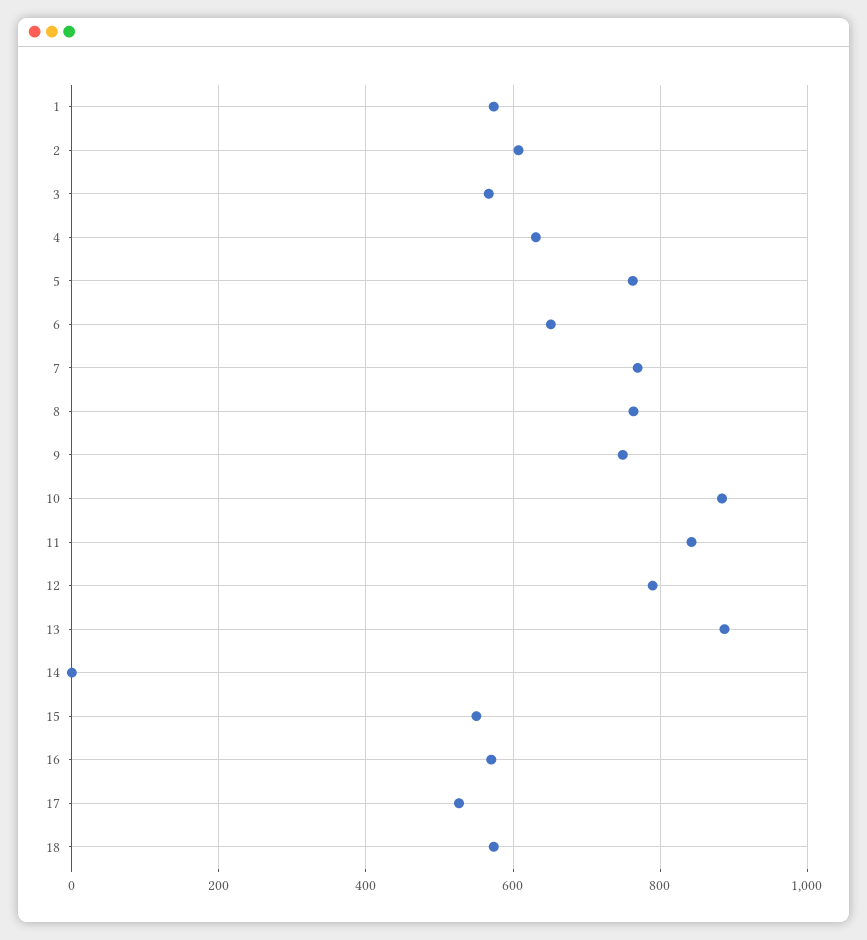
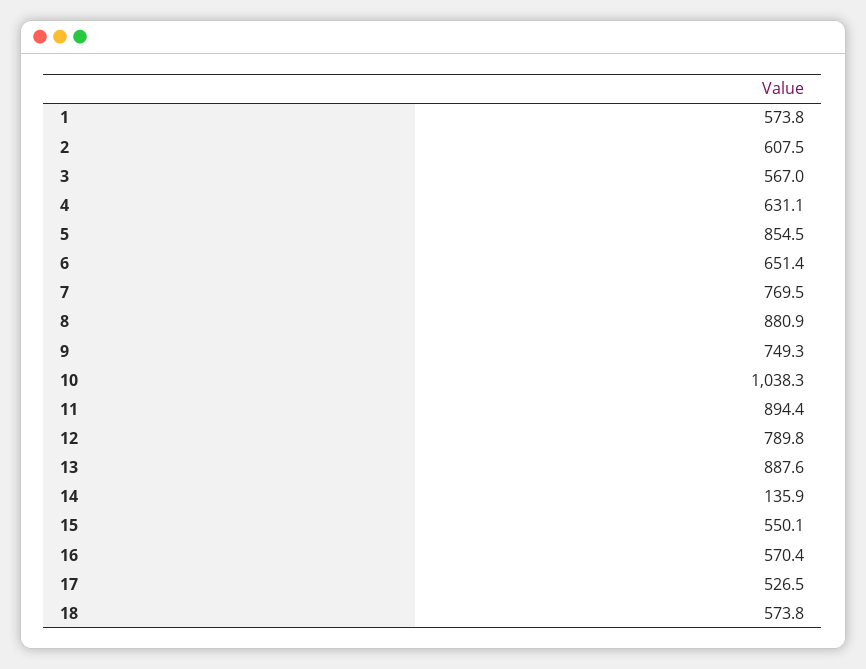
  {
    "1": 573.8,
    "2": 607.5,
    "3": 567,
    "4": 631.1,
-   "5": 760,
+   "5": 854.5,
    "6": 651.4,
    "7": 769.5,
-   "8": 760,
+   "8": 880.9,
    "9": 749.3,
-   "10": 880,
+   "10": 1038.3,
-   "11": 840,
+   "11": 894.4,
    "12": 789.8,
    "13": 887.6,
-   "14": 0,
+   "14": 135.9,
    "15": 550.1,
    "16": 570.4,
    "17": 526.5,
    "18": 573.8
  }

